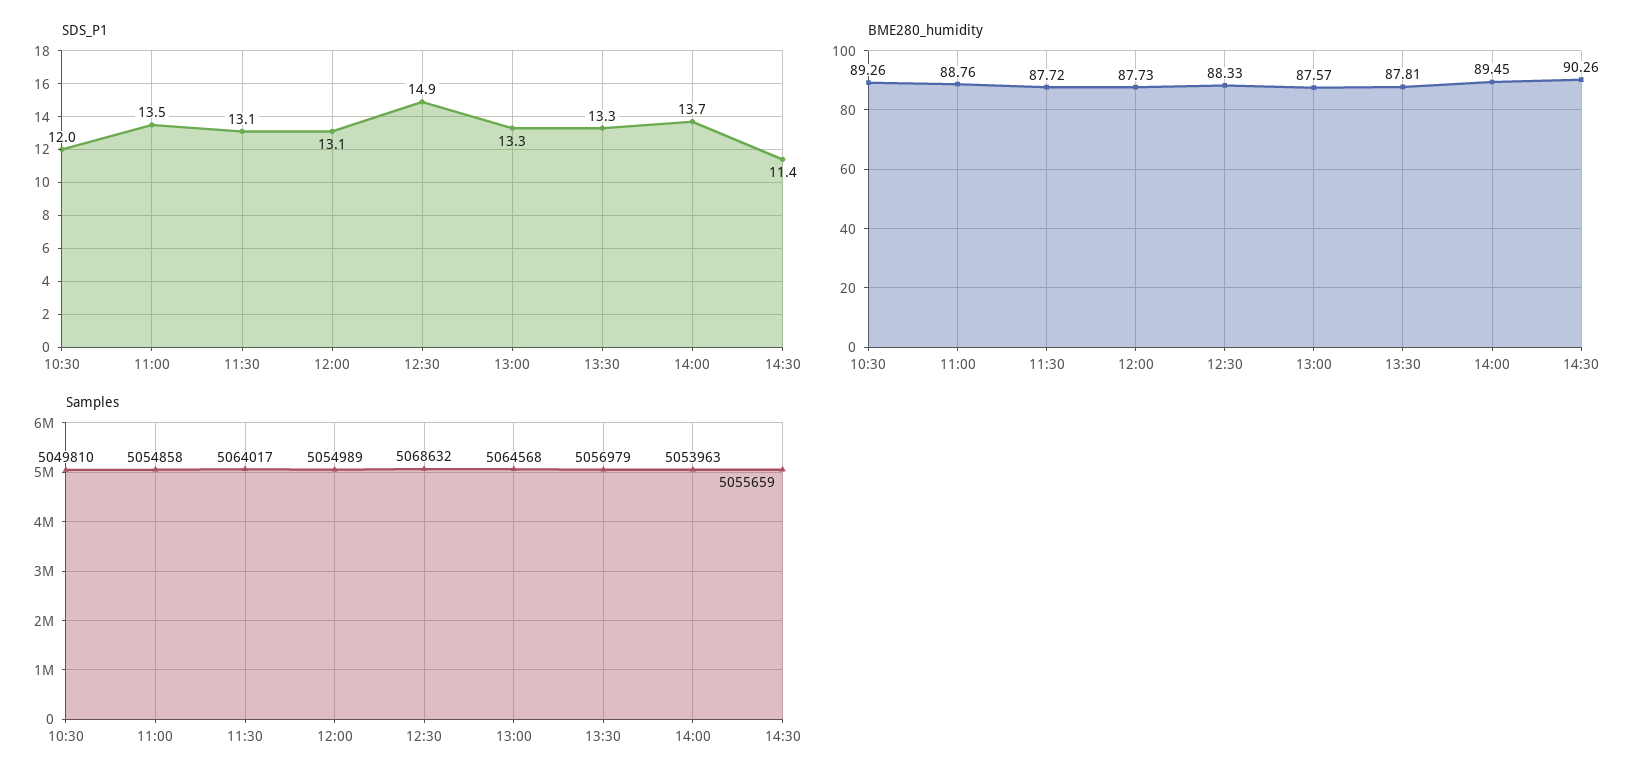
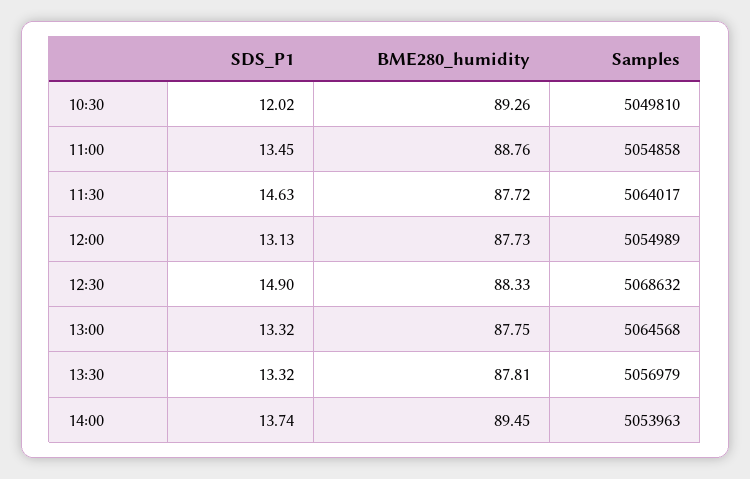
  {
    "SDS_P1": {
      "10:30": 12.02,
      "11:00": 13.45,
-     "11:30": 13.1,
+     "11:30": 14.63,
      "12:00": 13.13,
      "12:30": 14.9,
      "13:00": 13.32,
      "13:30": 13.32,
-     "14:00": 13.74,
+     "14:00": 13.74
-     "14:30": 11.4
    },
    "BME280_humidity": {
      "10:30": 89.26,
      "11:00": 88.76,
      "11:30": 87.72,
      "12:00": 87.73,
      "12:30": 88.33,
-     "13:00": 87.57,
+     "13:00": 87.75,
      "13:30": 87.81,
-     "14:00": 89.45,
+     "14:00": 89.45
-     "14:30": 90.26
    },
    "Samples": {
      "10:30": 5049810,
      "11:00": 5054858,
      "11:30": 5064017,
      "12:00": 5054989,
      "12:30": 5068632,
      "13:00": 5064568,
      "13:30": 5056979,
-     "14:00": 5053963,
+     "14:00": 5053963
-     "14:30": 5055659
    }
  }

